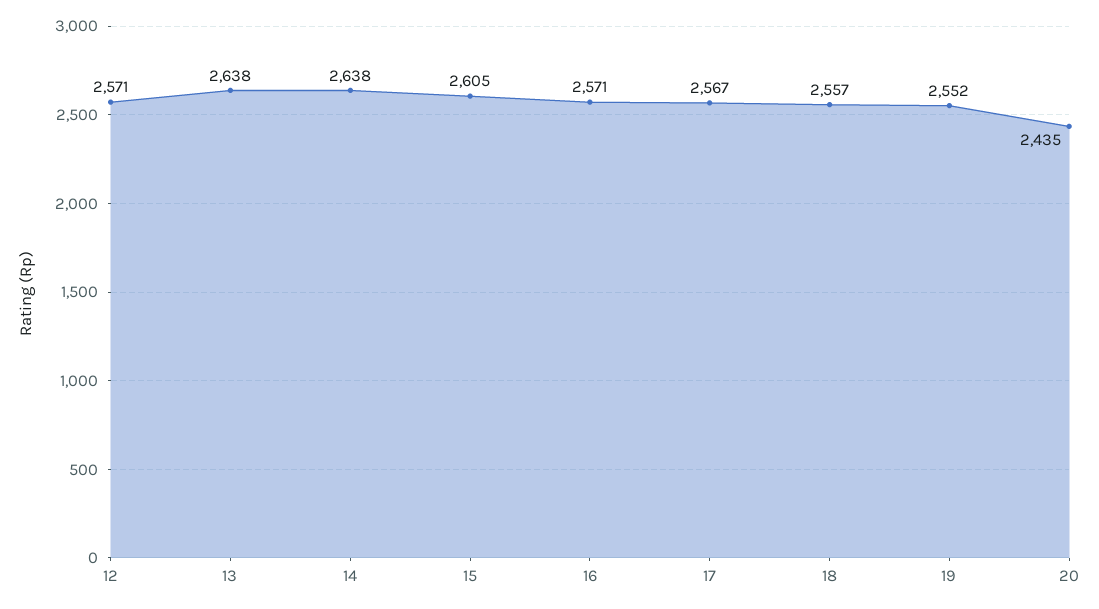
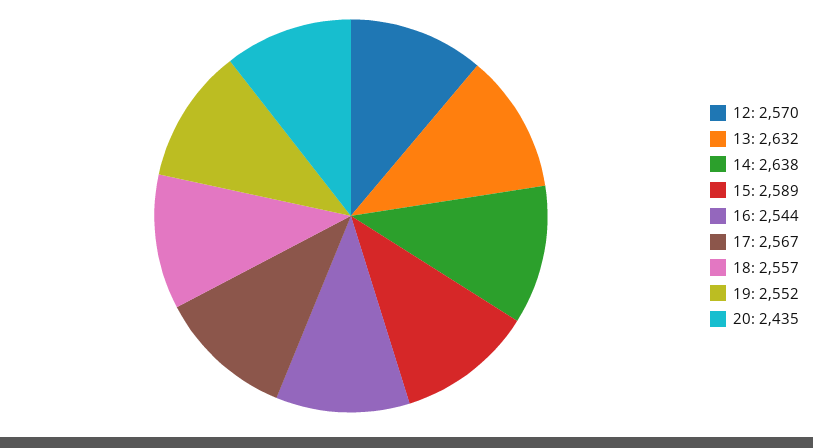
  {
-   "12": 2571,
+   "12": 2570,
-   "13": 2638,
+   "13": 2632,
    "14": 2638,
-   "15": 2605,
+   "15": 2589,
-   "16": 2571,
+   "16": 2544,
    "17": 2567,
    "18": 2557,
    "19": 2552,
    "20": 2435
  }

